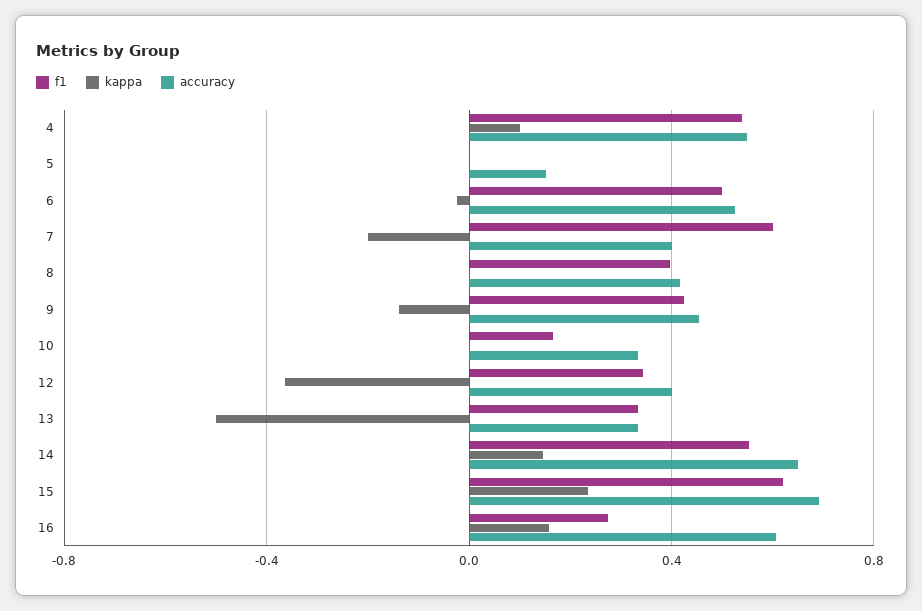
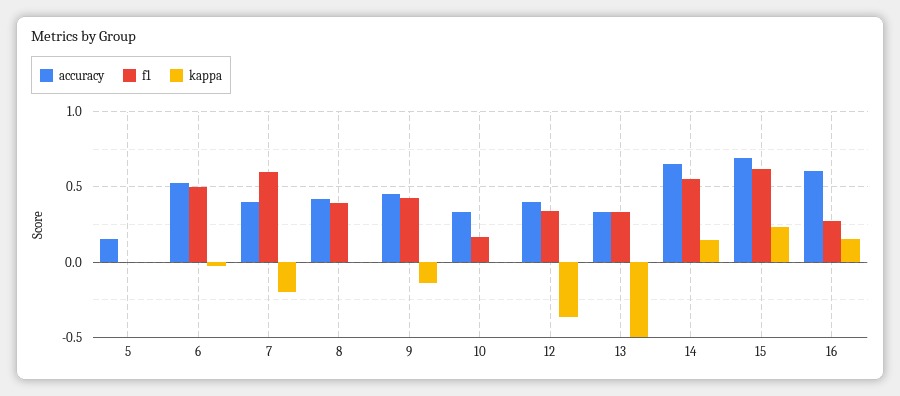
  {
    "f1": {
-     "4": 0.55,
      "5": 0,
      "6": 0.5,
      "7": 0.6,
      "8": 0.4,
      "9": 0.45,
      "10": 0.15,
      "12": 0.35,
      "13": 0.35,
      "14": 0.55,
      "15": 0.6,
      "16": 0.25
    },
    "kappa": {
-     "4": 0.1,
      "5": 0,
      "6": 0,
      "7": -0.2,
      "8": 0,
      "9": -0.15,
      "10": 0,
      "12": -0.35,
      "13": -0.5,
      "14": 0.15,
      "15": 0.25,
      "16": 0.15
    },
    "accuracy": {
-     "4": 0.55,
      "5": 0.15,
      "6": 0.55,
      "7": 0.4,
      "8": 0.4,
      "9": 0.45,
      "10": 0.35,
      "12": 0.4,
      "13": 0.35,
      "14": 0.65,
      "15": 0.7,
      "16": 0.6
    }
  }

